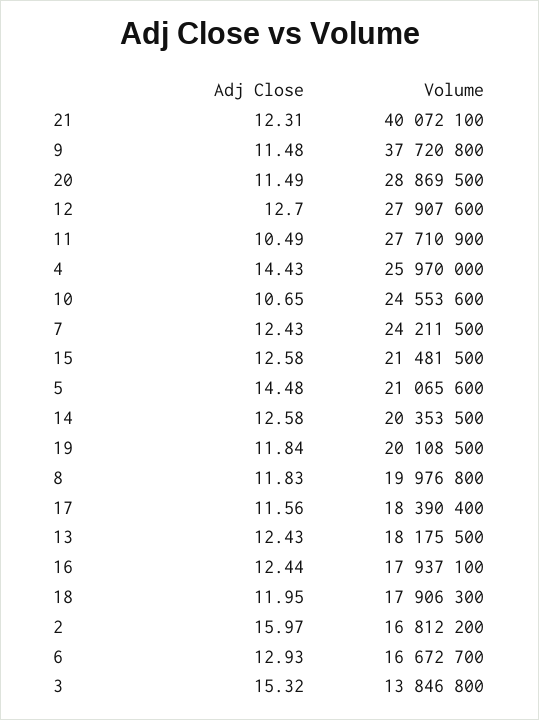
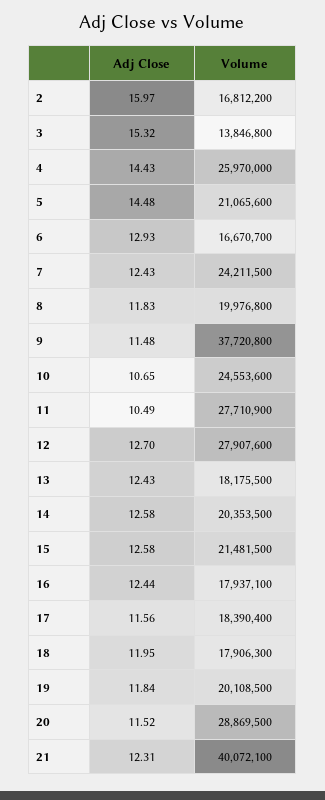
  {
    "Adj Close": {
      "21": 12.31,
      "9": 11.48,
-     "20": 11.49,
+     "20": 11.52,
      "12": 12.7,
      "11": 10.49,
      "4": 14.43,
      "10": 10.65,
      "7": 12.43,
      "15": 12.58,
      "5": 14.48,
      "14": 12.58,
      "19": 11.84,
      "8": 11.83,
      "17": 11.56,
      "13": 12.43,
      "16": 12.44,
      "18": 11.95,
      "2": 15.97,
      "6": 12.93,
      "3": 15.32
    },
    "Volume": {
      "21": 40072100,
      "9": 37720800,
      "20": 28869500,
      "12": 27907600,
      "11": 27710900,
      "4": 25970000,
      "10": 24553600,
      "7": 24211500,
      "15": 21481500,
      "5": 21065600,
      "14": 20353500,
      "19": 20108500,
      "8": 19976800,
      "17": 18390400,
      "13": 18175500,
      "16": 17937100,
      "18": 17906300,
      "2": 16812200,
-     "6": 16672700,
+     "6": 16670700,
      "3": 13846800
    }
  }

